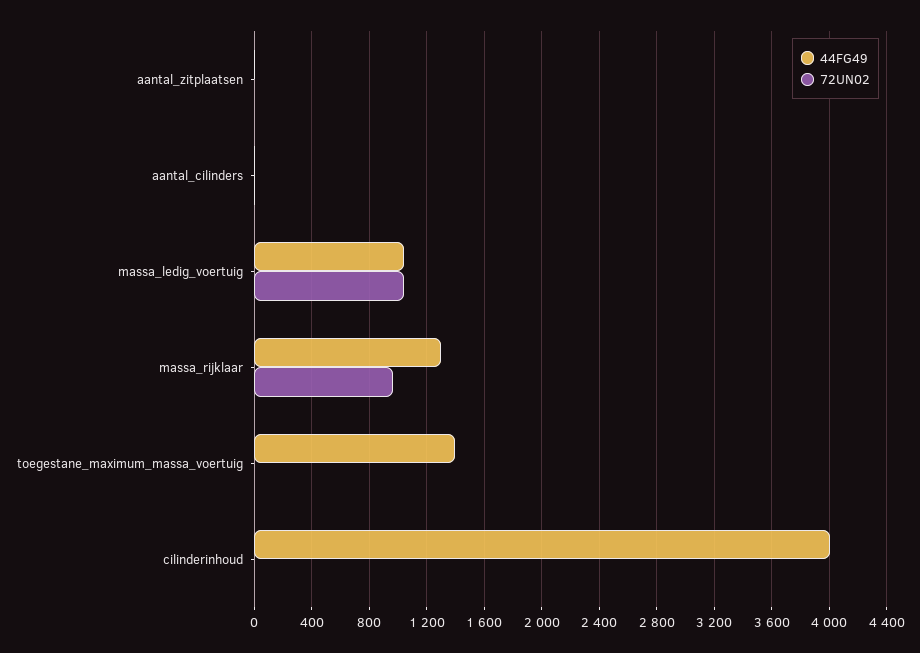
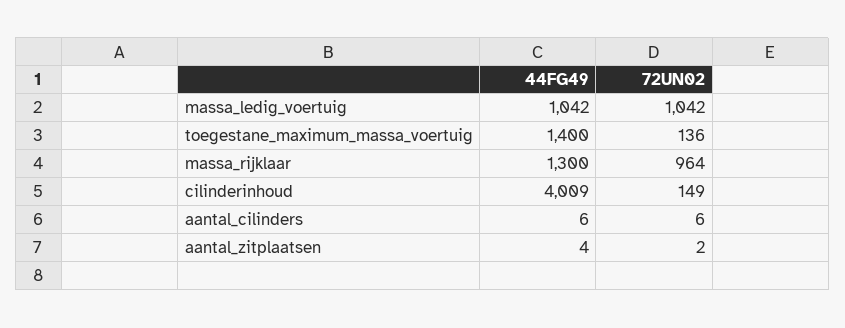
  {
    "44FG49": {
      "aantal_zitplaatsen": 4,
      "aantal_cilinders": 6,
      "massa_ledig_voertuig": 1042,
      "massa_rijklaar": 1300,
      "toegestane_maximum_massa_voertuig": 1400,
      "cilinderinhoud": 4009
    },
    "72UN02": {
      "aantal_zitplaatsen": 2,
      "aantal_cilinders": 6,
      "massa_ledig_voertuig": 1042,
      "massa_rijklaar": 964,
-     "toegestane_maximum_massa_voertuig": 0,
+     "toegestane_maximum_massa_voertuig": 136,
-     "cilinderinhoud": 0
+     "cilinderinhoud": 149
    }
  }

